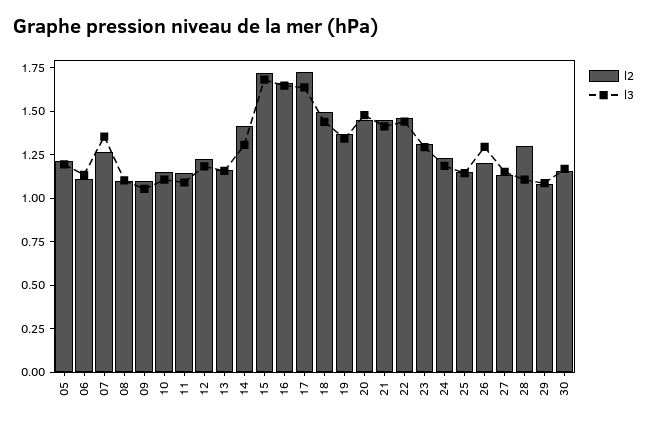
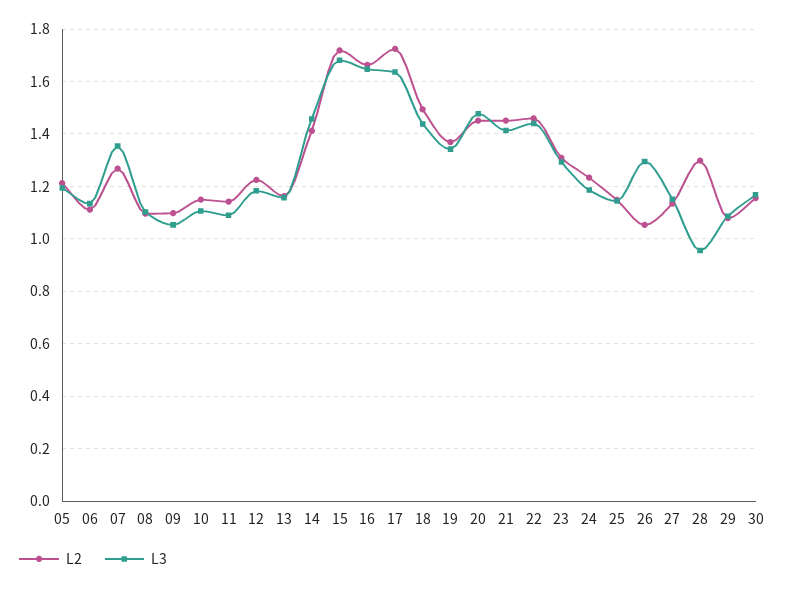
  {
    "l2": {
      "05": 1.2,
      "06": 1.1,
      "07": 1.275,
      "08": 1.1,
      "09": 1.1,
      "10": 1.15,
      "11": 1.15,
      "12": 1.225,
      "13": 1.175,
      "14": 1.4,
      "15": 1.725,
      "16": 1.675,
      "17": 1.725,
      "18": 1.5,
      "19": 1.375,
      "20": 1.45,
      "21": 1.45,
      "22": 1.45,
      "23": 1.3,
      "24": 1.225,
      "25": 1.15,
-     "26": 1.2,
+     "26": 1.05,
      "27": 1.125,
      "28": 1.3,
      "29": 1.075,
      "30": 1.15
    },
    "l3": {
      "05": 1.2,
      "06": 1.125,
      "07": 1.35,
      "08": 1.1,
      "09": 1.05,
      "10": 1.1,
      "11": 1.1,
      "12": 1.175,
      "13": 1.15,
-     "14": 1.3,
+     "14": 1.45,
      "15": 1.675,
      "16": 1.65,
      "17": 1.625,
      "18": 1.45,
      "19": 1.35,
      "20": 1.475,
      "21": 1.425,
      "22": 1.45,
      "23": 1.3,
      "24": 1.175,
      "25": 1.15,
      "26": 1.3,
      "27": 1.15,
-     "28": 1.1,
+     "28": 0.95,
      "29": 1.075,
      "30": 1.175
    }
  }

